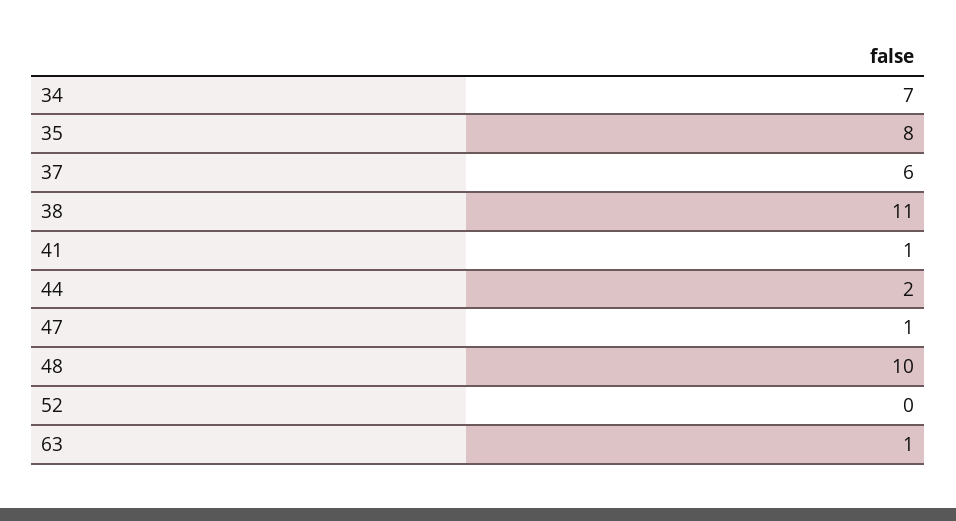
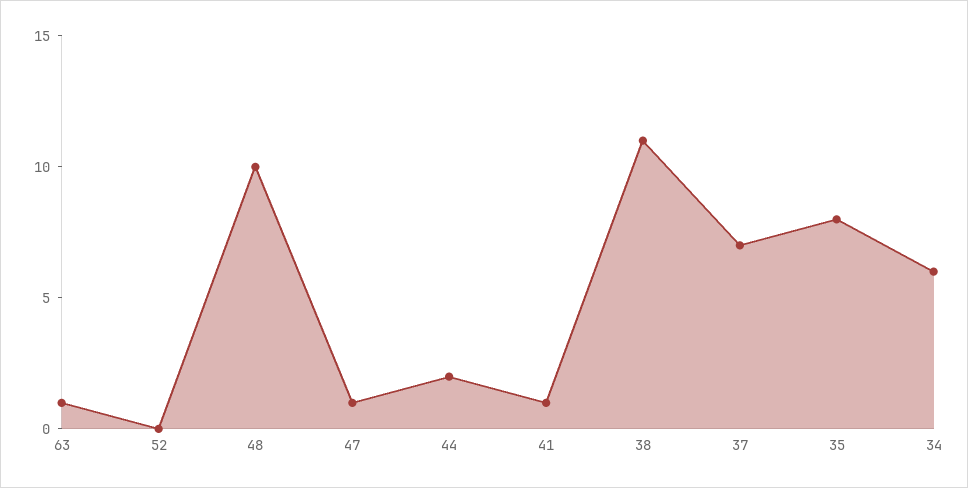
  {
-   "34": 7,
+   "34": 6,
    "35": 8,
-   "37": 6,
+   "37": 7,
    "38": 11,
    "41": 1,
    "44": 2,
    "47": 1,
    "48": 10,
    "52": 0,
    "63": 1
  }

